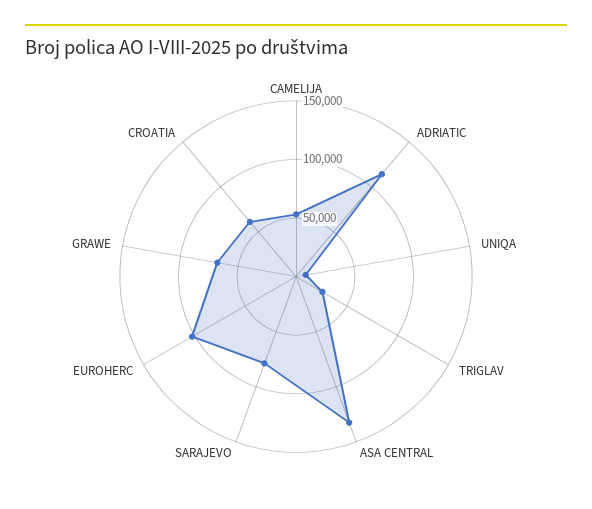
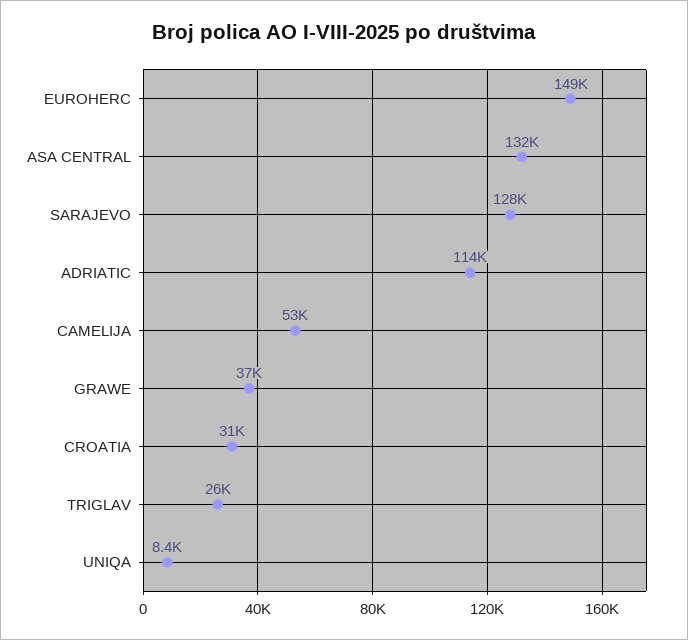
  {
    "CAMELIJA": 53000,
    "ADRIATIC": 114000,
    "UNIQA": 8400,
    "TRIGLAV": 26000,
    "ASA CENTRAL": 132000,
-   "SARAJEVO": 80000,
+   "SARAJEVO": 128000,
-   "EUROHERC": 100000,
+   "EUROHERC": 149000,
-   "GRAWE": 70000,
+   "GRAWE": 37000,
-   "CROATIA": 60000
+   "CROATIA": 31000
  }

